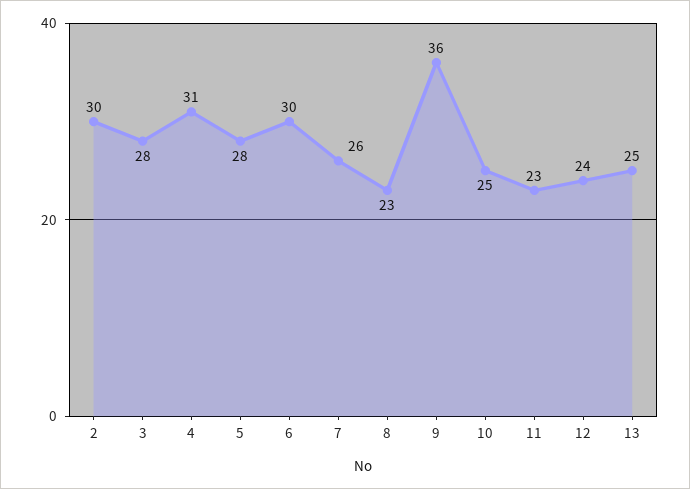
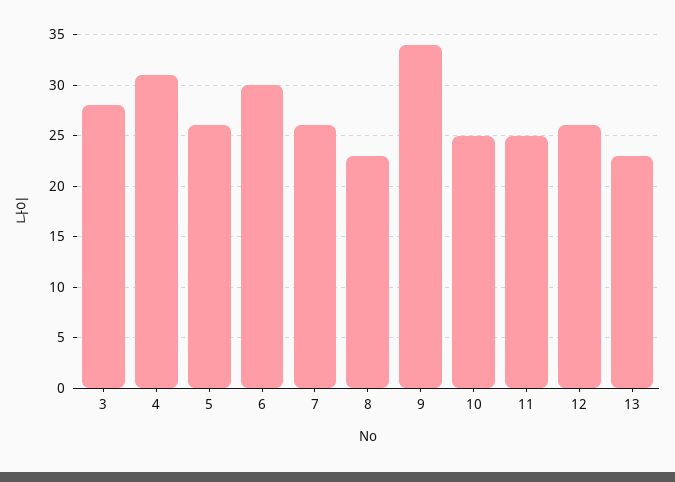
  {
-   "2": 30,
    "3": 28,
    "4": 31,
-   "5": 28,
+   "5": 26,
    "6": 30,
    "7": 26,
    "8": 23,
-   "9": 36,
+   "9": 34,
    "10": 25,
-   "11": 23,
+   "11": 25,
-   "12": 24,
+   "12": 26,
-   "13": 25
+   "13": 23
  }

